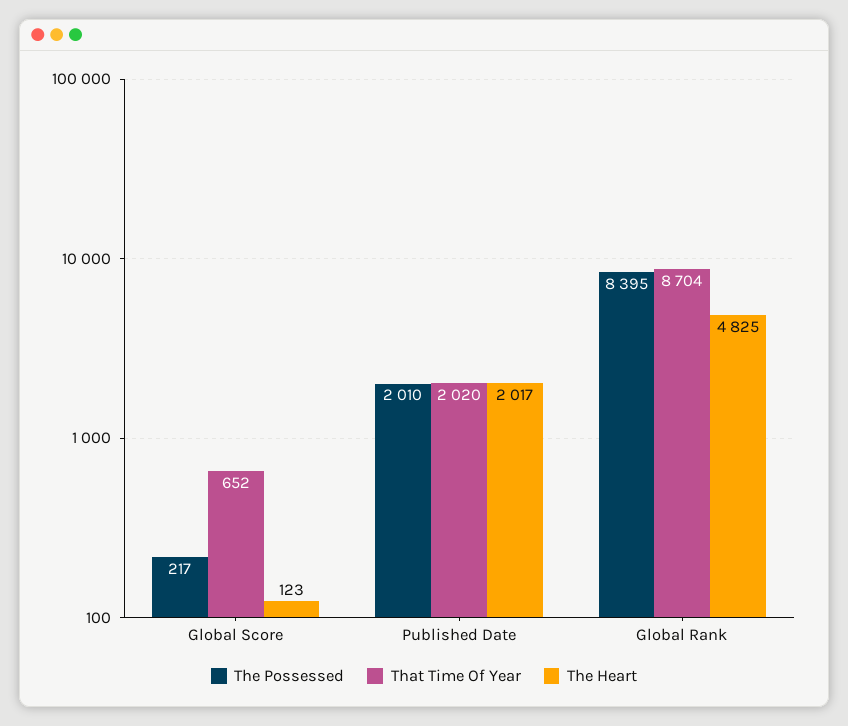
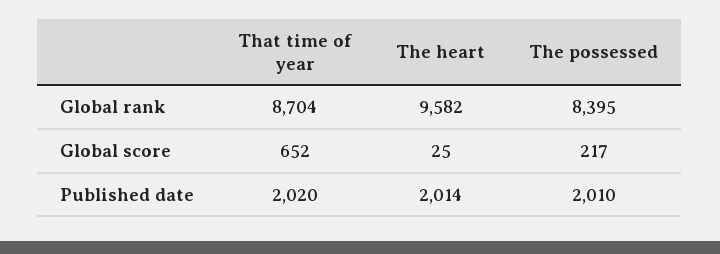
  {
    "The Possessed": {
      "Global Score": 217,
      "Published Date": 2010,
      "Global Rank": 8395
    },
    "That Time Of Year": {
      "Global Score": 652,
      "Published Date": 2020,
      "Global Rank": 8704
    },
    "The Heart": {
-     "Global Score": 123,
+     "Global Score": 25,
-     "Published Date": 2017,
+     "Published Date": 2014,
-     "Global Rank": 4825
+     "Global Rank": 9582
    }
  }

